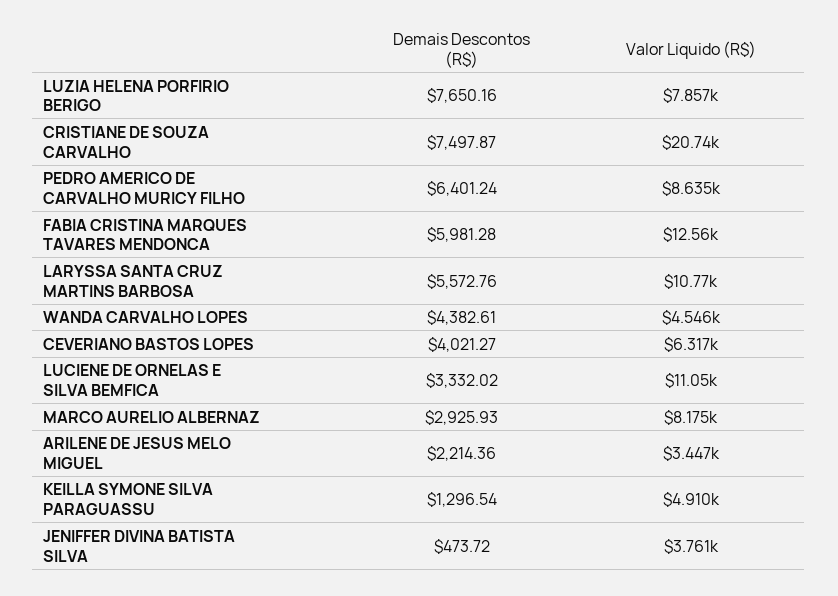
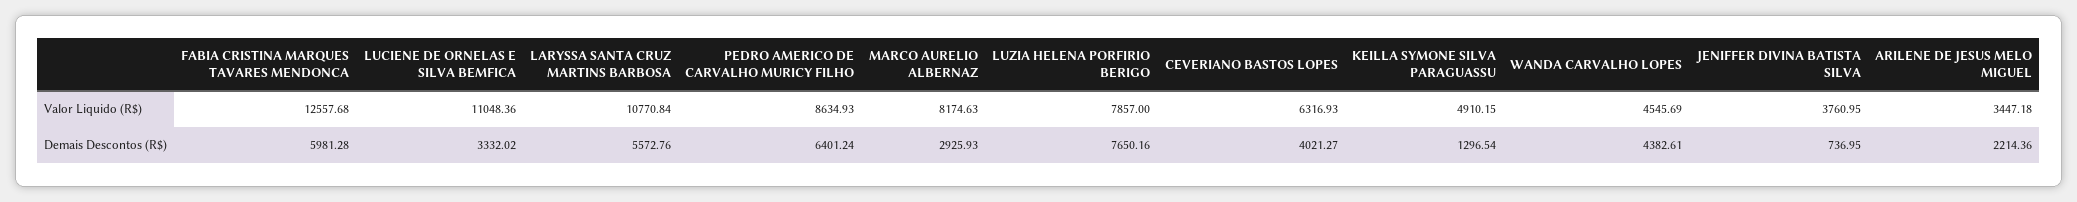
  {
    "Demais Descontos (R$)": {
      "LUZIA HELENA PORFIRIO BERIGO": 7650.16,
-     "CRISTIANE DE SOUZA CARVALHO": 7497.87,
      "PEDRO AMERICO DE CARVALHO MURICY FILHO": 6401.24,
      "FABIA CRISTINA MARQUES TAVARES MENDONCA": 5981.28,
      "LARYSSA SANTA CRUZ MARTINS BARBOSA": 5572.76,
      "WANDA CARVALHO LOPES": 4382.61,
      "CEVERIANO BASTOS LOPES": 4021.27,
      "LUCIENE DE ORNELAS E SILVA BEMFICA": 3332.02,
      "MARCO AURELIO ALBERNAZ": 2925.93,
      "ARILENE DE JESUS MELO MIGUEL": 2214.36,
      "KEILLA SYMONE SILVA PARAGUASSU": 1296.54,
-     "JENIFFER DIVINA BATISTA SILVA": 473.72
+     "JENIFFER DIVINA BATISTA SILVA": 736.95
    },
    "Valor Liquido (R$)": {
      "LUZIA HELENA PORFIRIO BERIGO": 7857,
-     "CRISTIANE DE SOUZA CARVALHO": 20740,
      "PEDRO AMERICO DE CARVALHO MURICY FILHO": 8634.93,
      "FABIA CRISTINA MARQUES TAVARES MENDONCA": 12557.68,
      "LARYSSA SANTA CRUZ MARTINS BARBOSA": 10770.84,
      "WANDA CARVALHO LOPES": 4545.69,
      "CEVERIANO BASTOS LOPES": 6316.93,
      "LUCIENE DE ORNELAS E SILVA BEMFICA": 11048.36,
      "MARCO AURELIO ALBERNAZ": 8174.63,
      "ARILENE DE JESUS MELO MIGUEL": 3447.18,
      "KEILLA SYMONE SILVA PARAGUASSU": 4910.15,
      "JENIFFER DIVINA BATISTA SILVA": 3760.95
    }
  }

